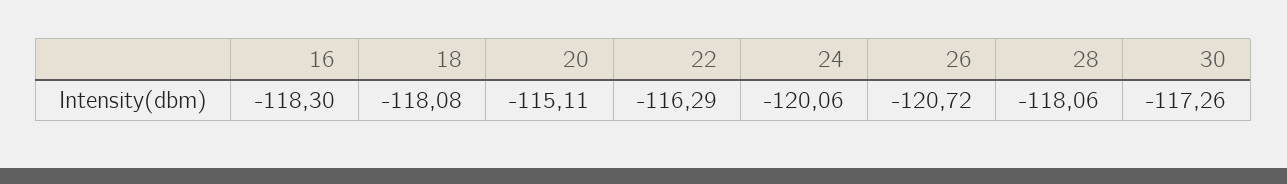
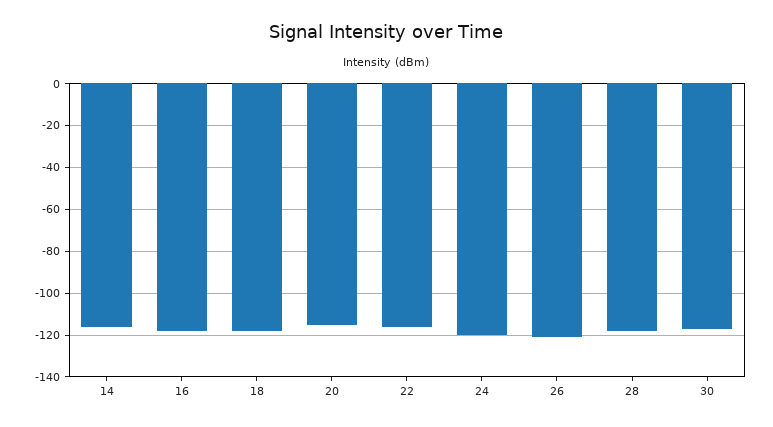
  {
    "16": -118.3,
    "18": -118.08,
    "20": -115.11,
    "22": -116.29,
    "24": -120.06,
    "26": -120.72,
    "28": -118.06,
-   "30": -117.26
+   "30": -117.26,
+   "14": -115
  }

